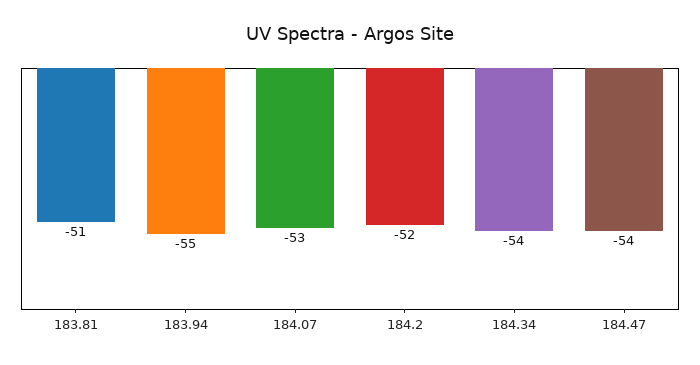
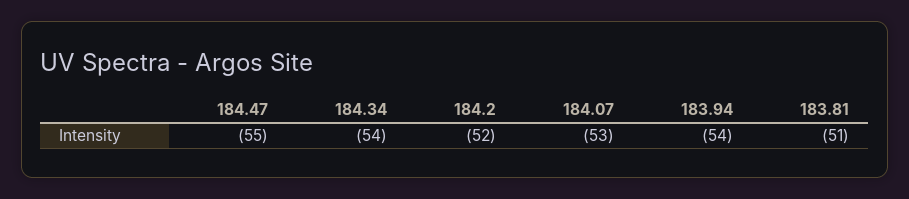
  {
    "183.81": -51,
-   "183.94": -55,
+   "183.94": -54,
    "184.07": -53,
    "184.2": -52,
    "184.34": -54,
-   "184.47": -54
+   "184.47": -55
  }

